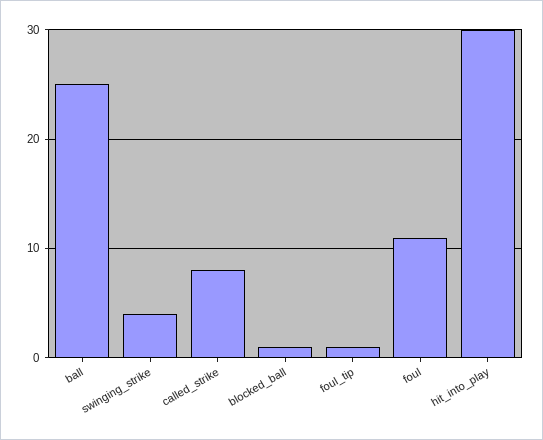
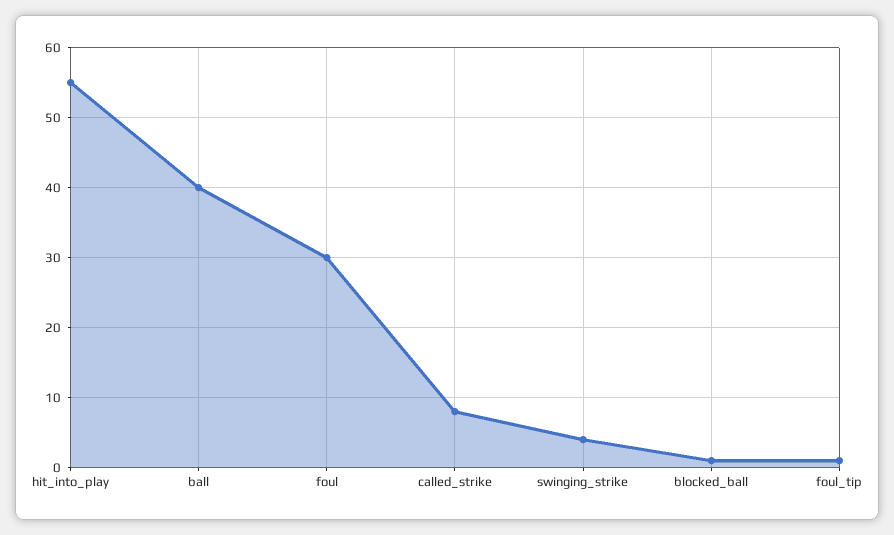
  {
-   "ball": 25,
+   "ball": 40,
    "swinging_strike": 4,
    "called_strike": 8,
    "blocked_ball": 1,
    "foul_tip": 1,
-   "foul": 11,
+   "foul": 30,
-   "hit_into_play": 30
+   "hit_into_play": 55
  }

